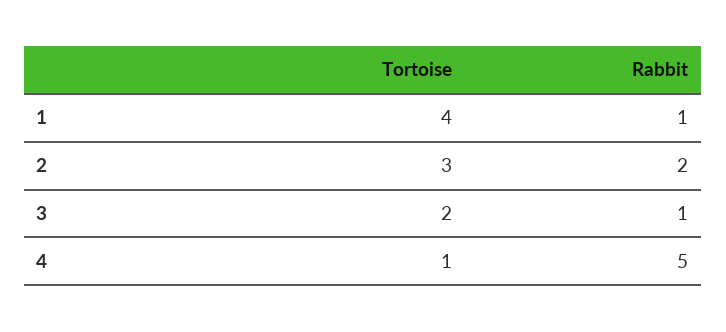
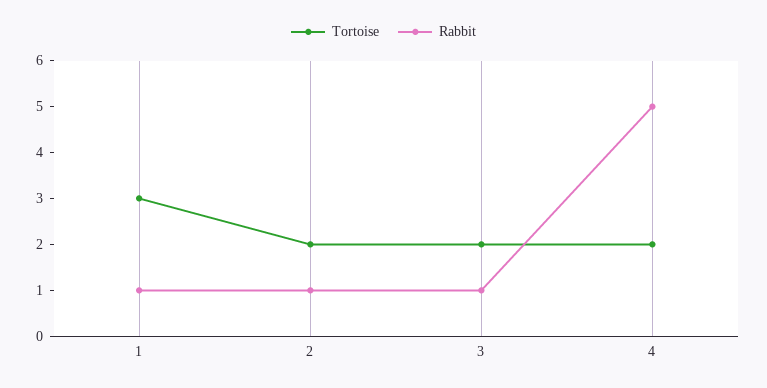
  {
    "Tortoise": {
-     "1": 4,
+     "1": 3,
-     "2": 3,
+     "2": 2,
      "3": 2,
-     "4": 1
+     "4": 2
    },
    "Rabbit": {
      "1": 1,
-     "2": 2,
+     "2": 1,
      "3": 1,
      "4": 5
    }
  }

